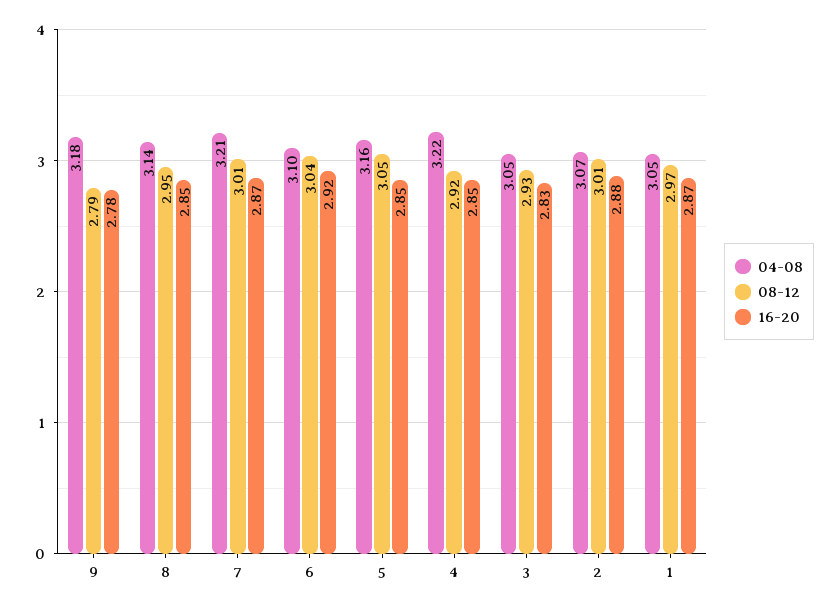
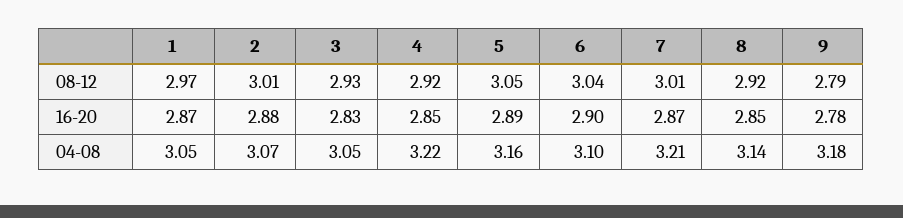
  {
    "04-08": {
      "9": 3.18,
      "8": 3.14,
      "7": 3.21,
      "6": 3.1,
      "5": 3.16,
      "4": 3.22,
      "3": 3.05,
      "2": 3.07,
      "1": 3.05
    },
    "08-12": {
      "9": 2.79,
-     "8": 2.95,
+     "8": 2.92,
      "7": 3.01,
      "6": 3.04,
      "5": 3.05,
      "4": 2.92,
      "3": 2.93,
      "2": 3.01,
      "1": 2.97
    },
    "16-20": {
      "9": 2.78,
      "8": 2.85,
      "7": 2.87,
-     "6": 2.92,
+     "6": 2.9,
-     "5": 2.85,
+     "5": 2.89,
      "4": 2.85,
      "3": 2.83,
      "2": 2.88,
      "1": 2.87
    }
  }

